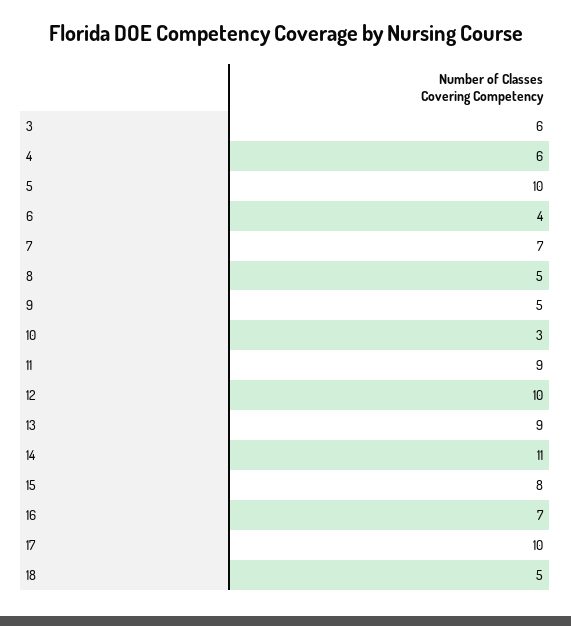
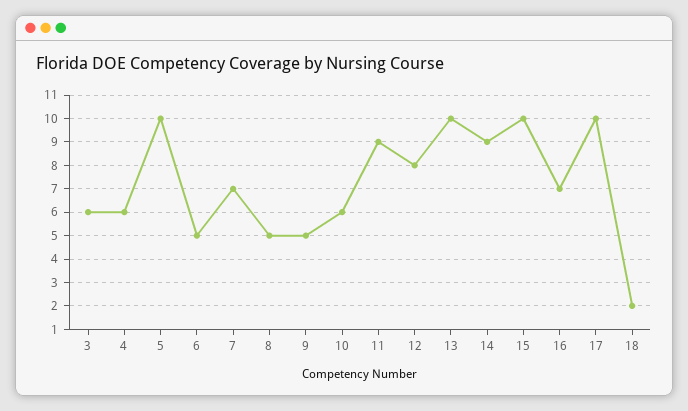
  {
    "3": 6,
    "4": 6,
    "5": 10,
-   "6": 4,
+   "6": 5,
    "7": 7,
    "8": 5,
    "9": 5,
-   "10": 3,
+   "10": 6,
    "11": 9,
-   "12": 10,
+   "12": 8,
-   "13": 9,
+   "13": 10,
-   "14": 11,
+   "14": 9,
-   "15": 8,
+   "15": 10,
    "16": 7,
    "17": 10,
-   "18": 5
+   "18": 2
  }

